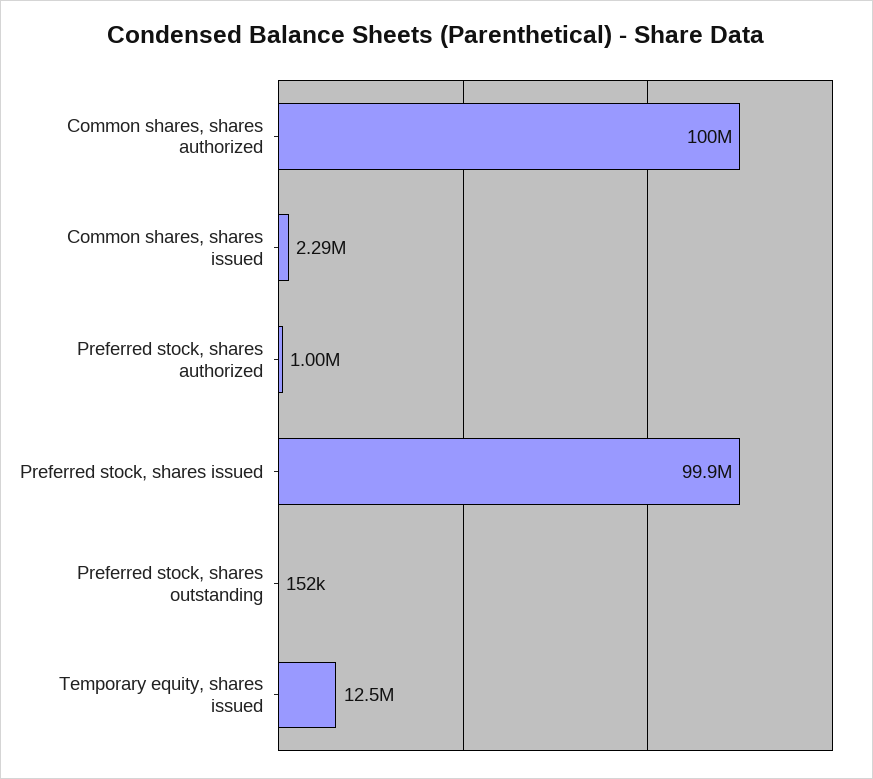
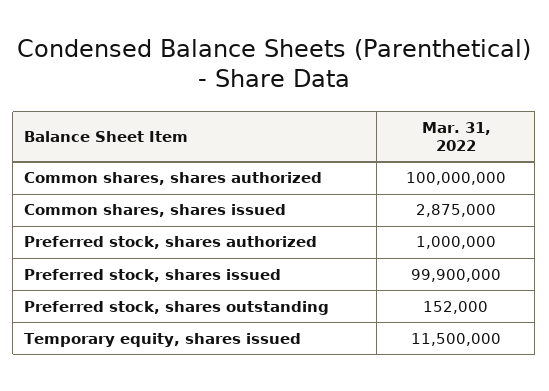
  {
    "Common shares, shares authorized": 100000000,
-   "Common shares, shares issued": 2290000,
+   "Common shares, shares issued": 2875000,
    "Preferred stock, shares authorized": 1000000,
    "Preferred stock, shares issued": 99900000,
    "Preferred stock, shares outstanding": 152000,
-   "Temporary equity, shares issued": 12500000
+   "Temporary equity, shares issued": 11500000
  }

